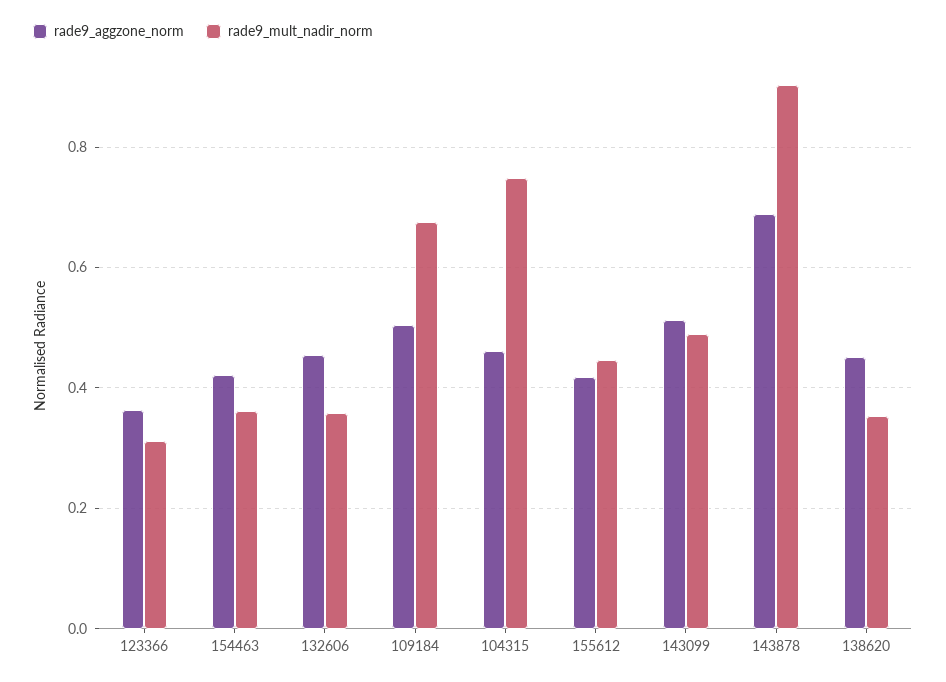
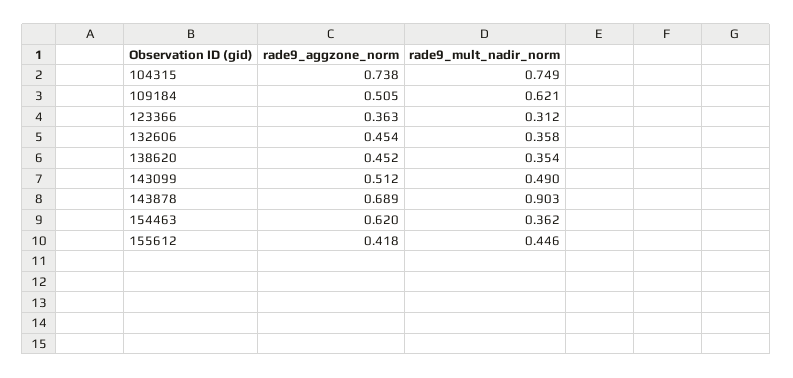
  {
    "rade9_aggzone_norm": {
      "123366": 0.363,
-     "154463": 0.42,
+     "154463": 0.62,
      "132606": 0.454,
      "109184": 0.505,
-     "104315": 0.46,
+     "104315": 0.738,
      "155612": 0.418,
      "143099": 0.512,
      "143878": 0.689,
      "138620": 0.452
    },
    "rade9_mult_nadir_norm": {
      "123366": 0.312,
      "154463": 0.362,
      "132606": 0.358,
-     "109184": 0.68,
+     "109184": 0.621,
      "104315": 0.749,
      "155612": 0.446,
      "143099": 0.49,
      "143878": 0.903,
      "138620": 0.354
    }
  }

